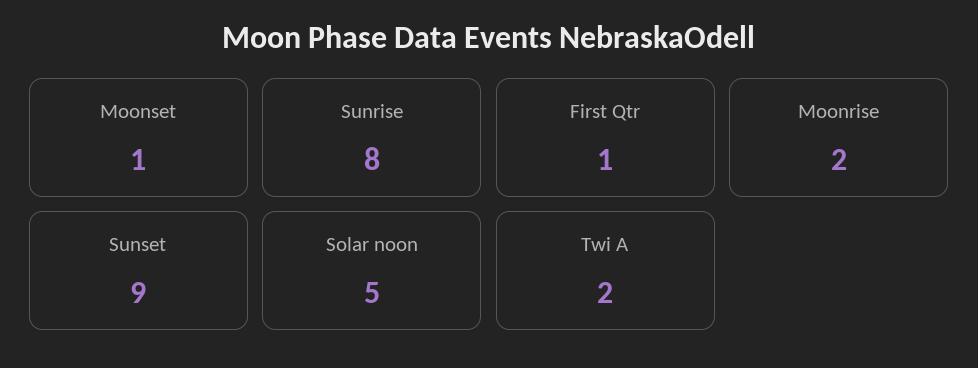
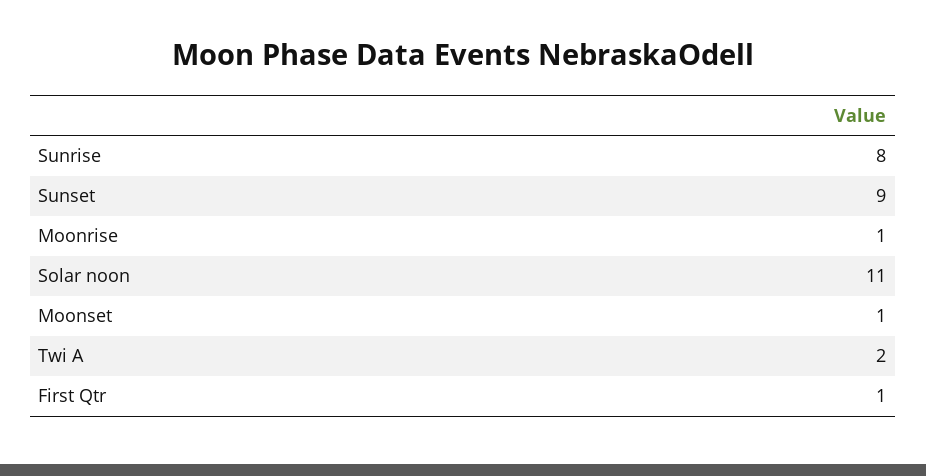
  {
    "Moonset": 1,
    "Sunrise": 8,
    "First Qtr": 1,
-   "Moonrise": 2,
+   "Moonrise": 1,
    "Sunset": 9,
-   "Solar noon": 5,
+   "Solar noon": 11,
    "Twi A": 2
  }

